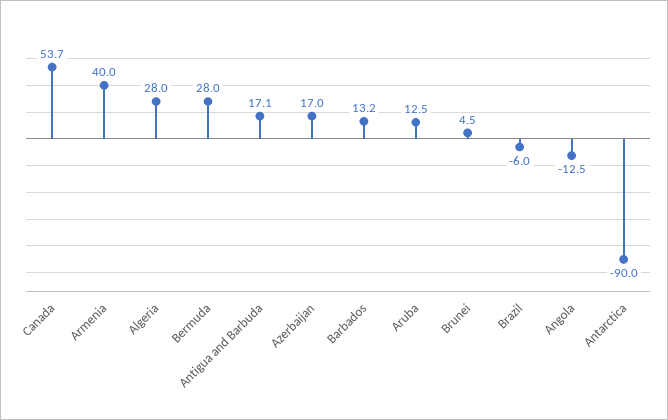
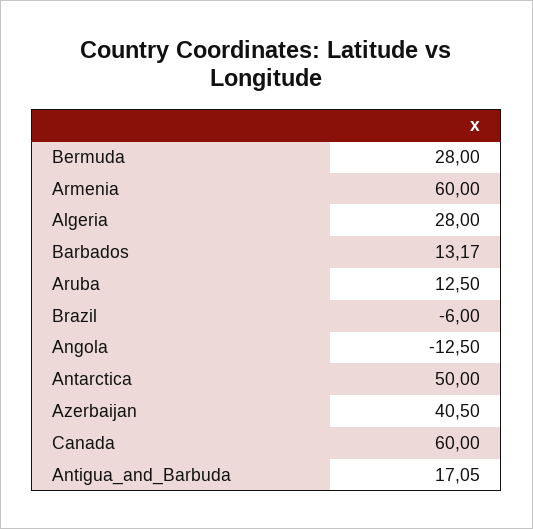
  {
-   "Canada": 53.7,
+   "Canada": 60,
-   "Armenia": 40,
+   "Armenia": 60,
    "Algeria": 28,
    "Bermuda": 28,
    "Antigua and Barbuda": 17.05,
-   "Azerbaijan": 17,
+   "Azerbaijan": 40.5,
    "Barbados": 13.17,
    "Aruba": 12.5,
-   "Brunei": 4.5,
    "Brazil": -6,
    "Angola": -12.5,
-   "Antarctica": -90
+   "Antarctica": 50
  }

